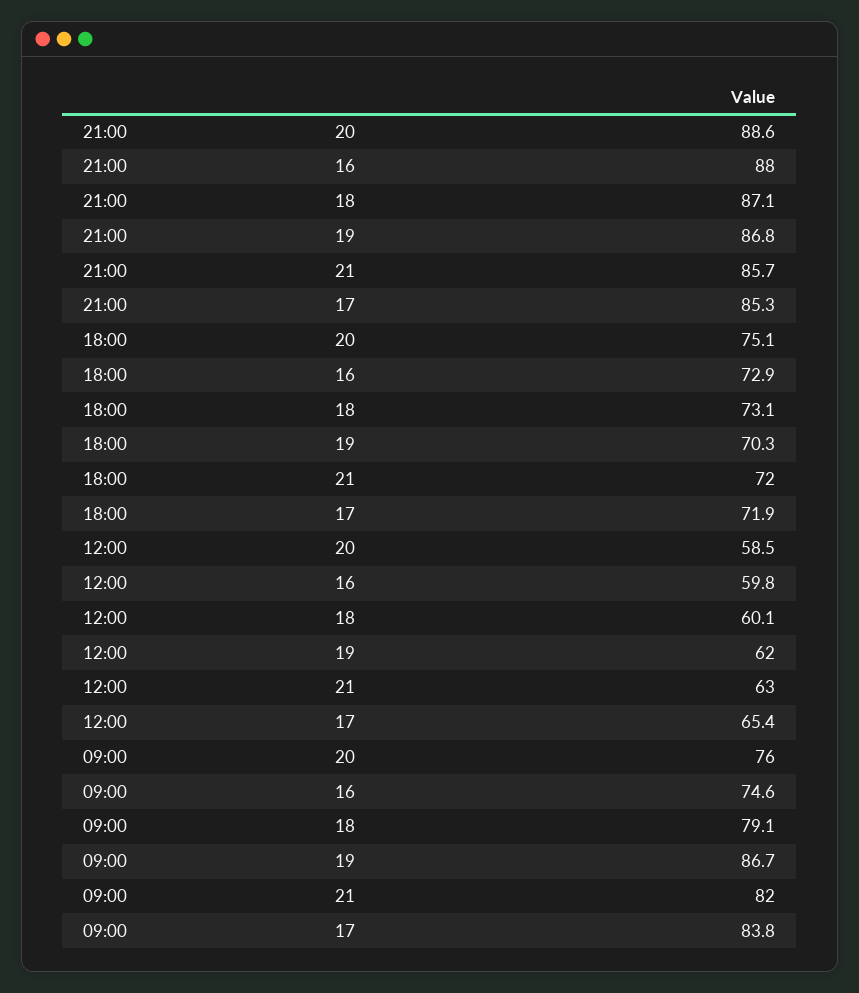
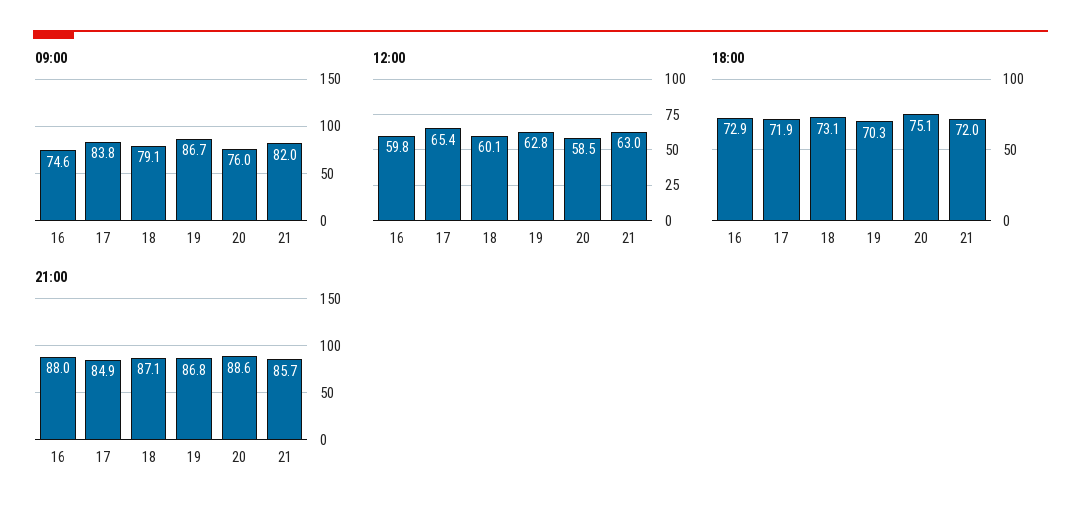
  {
    "21:00": {
      "20": 88.6,
      "16": 88,
      "18": 87.1,
      "19": 86.8,
      "21": 85.7,
-     "17": 85.3
+     "17": 84.9
    },
    "18:00": {
      "20": 75.1,
      "16": 72.9,
      "18": 73.1,
      "19": 70.3,
      "21": 72,
      "17": 71.9
    },
    "12:00": {
      "20": 58.5,
      "16": 59.8,
      "18": 60.1,
-     "19": 62,
+     "19": 62.8,
      "21": 63,
      "17": 65.4
    },
    "09:00": {
      "20": 76,
      "16": 74.6,
      "18": 79.1,
      "19": 86.7,
      "21": 82,
      "17": 83.8
    }
  }

